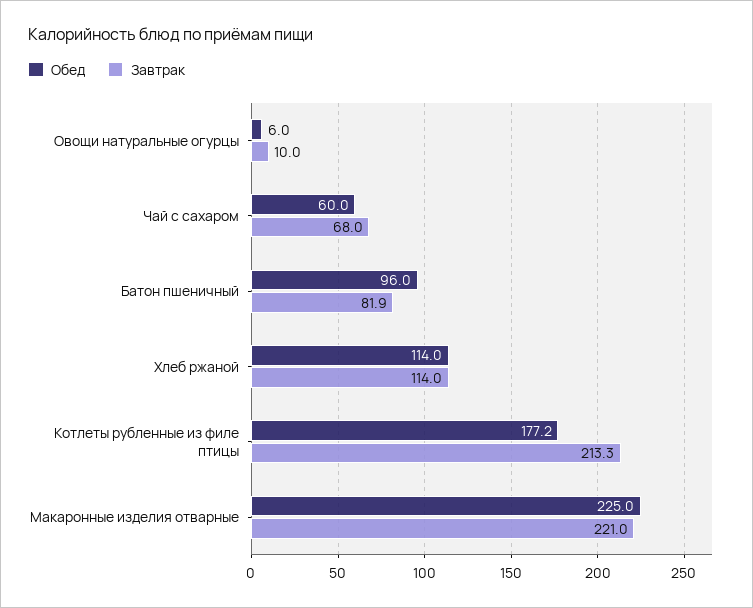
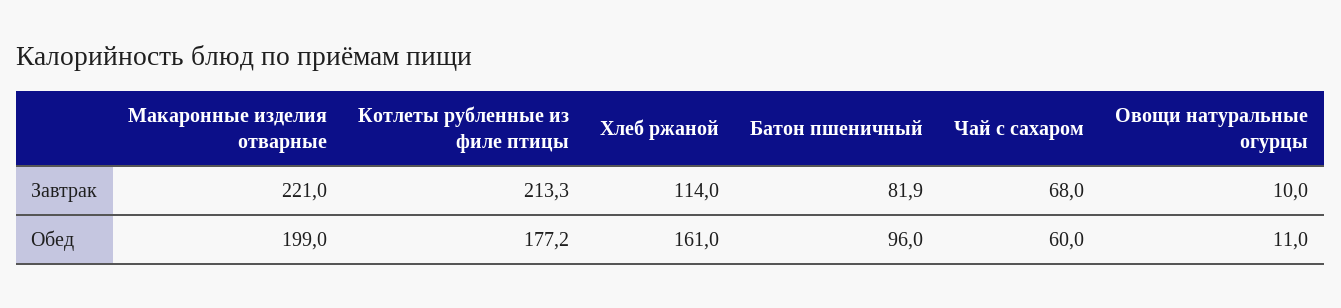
  {
    "Обед": {
-     "Овощи натуральные огурцы": 6,
+     "Овощи натуральные огурцы": 11,
      "Чай с сахаром": 60,
      "Батон пшеничный": 96,
-     "Хлеб ржаной": 114,
+     "Хлеб ржаной": 161,
      "Котлеты рубленные из филе птицы": 177.2,
-     "Макаронные изделия отварные": 225
+     "Макаронные изделия отварные": 199
    },
    "Завтрак": {
      "Овощи натуральные огурцы": 10,
      "Чай с сахаром": 68,
      "Батон пшеничный": 81.9,
      "Хлеб ржаной": 114,
      "Котлеты рубленные из филе птицы": 213.3,
      "Макаронные изделия отварные": 221
    }
  }

